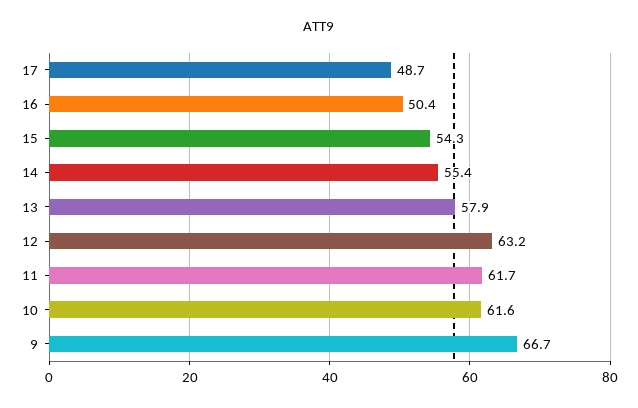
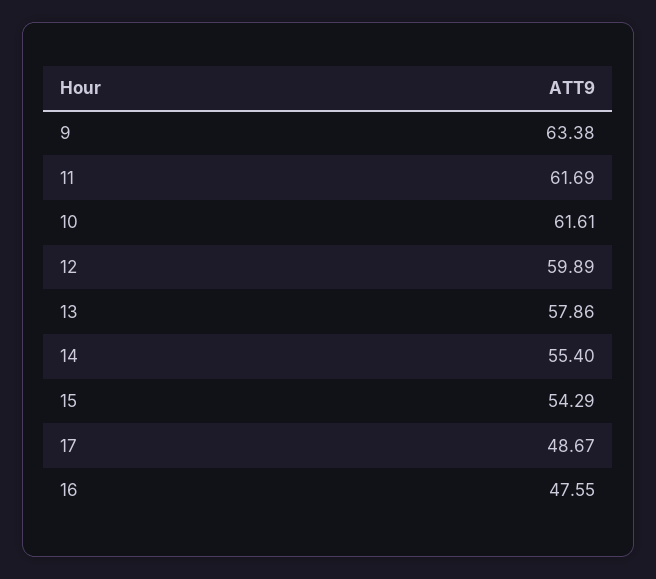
  {
    "17": 48.67,
-   "16": 50.4,
+   "16": 47.55,
    "15": 54.29,
    "14": 55.4,
    "13": 57.86,
-   "12": 63.2,
+   "12": 59.89,
    "11": 61.69,
    "10": 61.61,
-   "9": 66.7
+   "9": 63.38
  }

